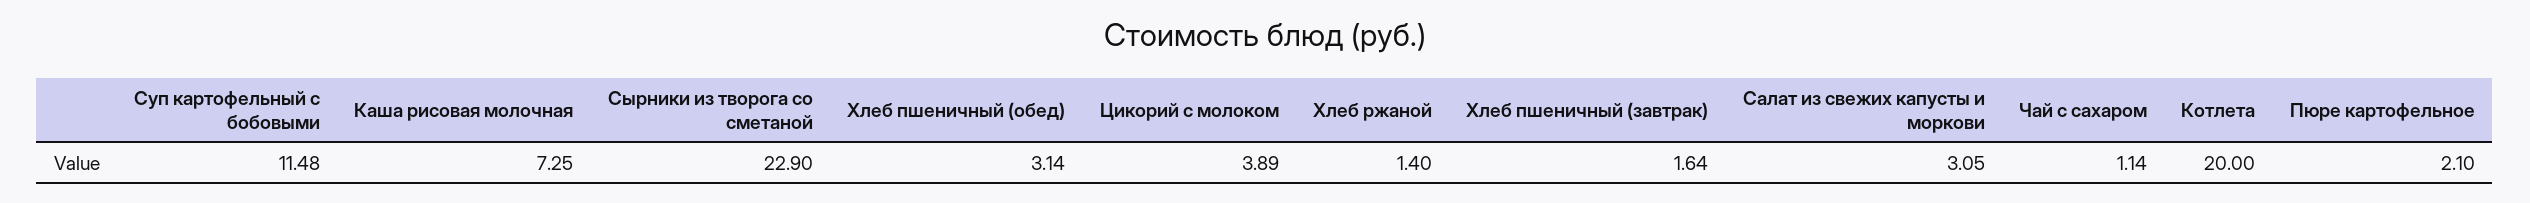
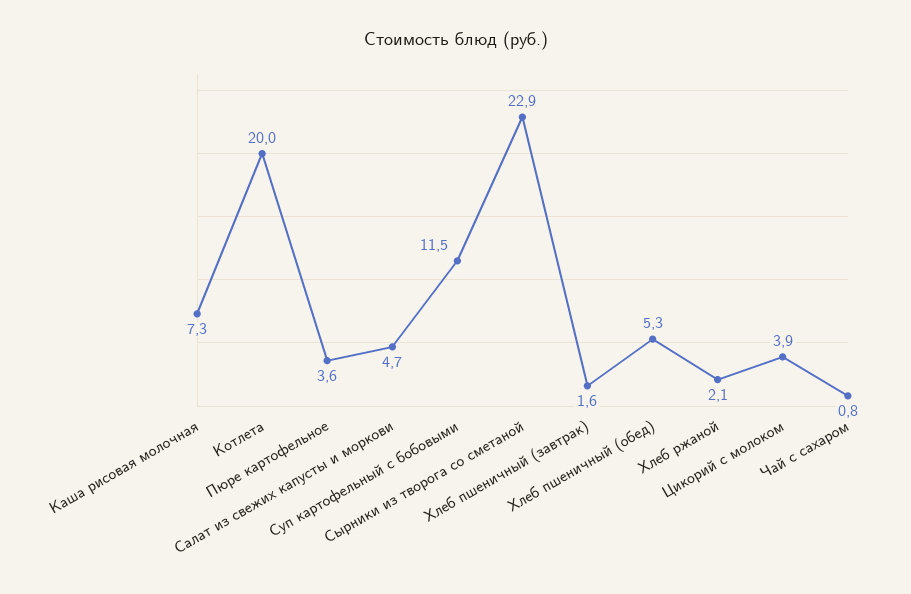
  {
    "Суп картофельный с бобовыми": 11.48,
    "Каша рисовая молочная": 7.25,
    "Сырники из творога со сметаной": 22.9,
-   "Хлеб пшеничный (обед)": 3.14,
+   "Хлеб пшеничный (обед)": 5.3,
    "Цикорий с молоком": 3.89,
-   "Хлеб ржаной": 1.4,
+   "Хлеб ржаной": 2.1,
    "Хлеб пшеничный (завтрак)": 1.64,
-   "Салат из свежих капусты и моркови": 3.05,
+   "Салат из свежих капусты и моркови": 4.7,
-   "Чай с сахаром": 1.14,
+   "Чай с сахаром": 0.8,
    "Котлета": 20,
-   "Пюре картофельное": 2.1
+   "Пюре картофельное": 3.6
  }

